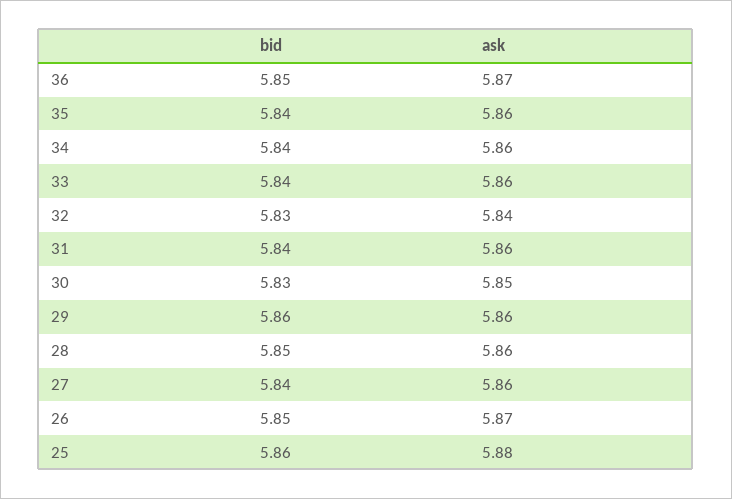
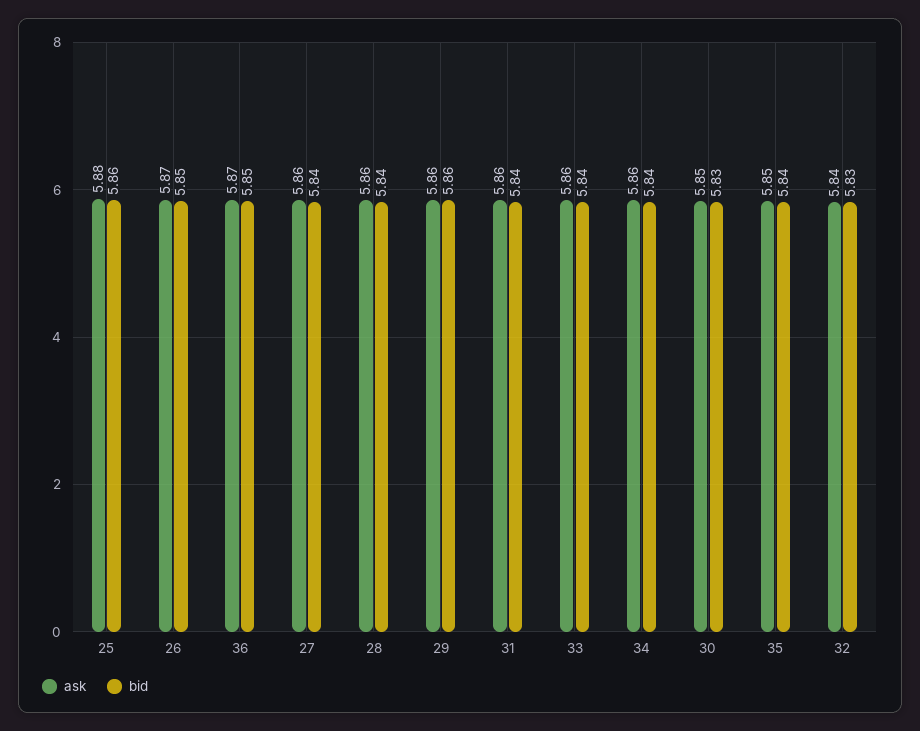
  {
    "bid": {
      "36": 5.85,
      "35": 5.84,
      "34": 5.84,
      "33": 5.84,
      "32": 5.83,
      "31": 5.84,
      "30": 5.83,
      "29": 5.86,
-     "28": 5.85,
+     "28": 5.84,
      "27": 5.84,
      "26": 5.85,
      "25": 5.86
    },
    "ask": {
      "36": 5.87,
-     "35": 5.86,
+     "35": 5.85,
      "34": 5.86,
      "33": 5.86,
      "32": 5.84,
      "31": 5.86,
      "30": 5.85,
      "29": 5.86,
      "28": 5.86,
      "27": 5.86,
      "26": 5.87,
      "25": 5.88
    }
  }

